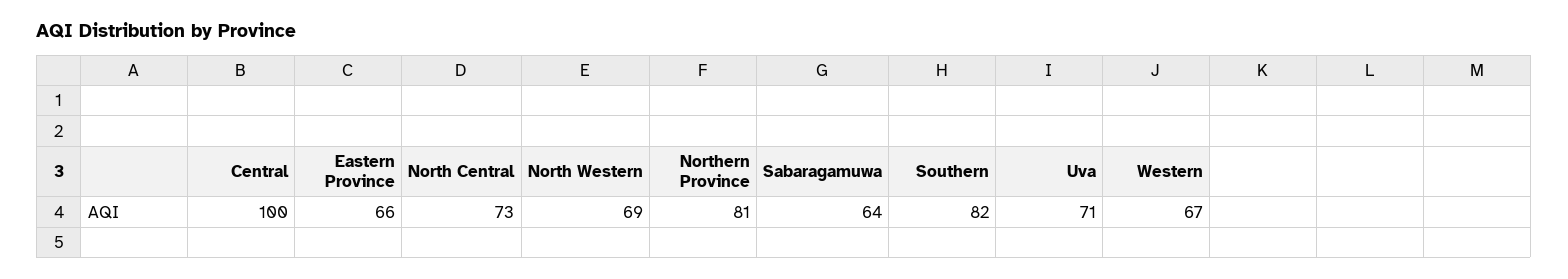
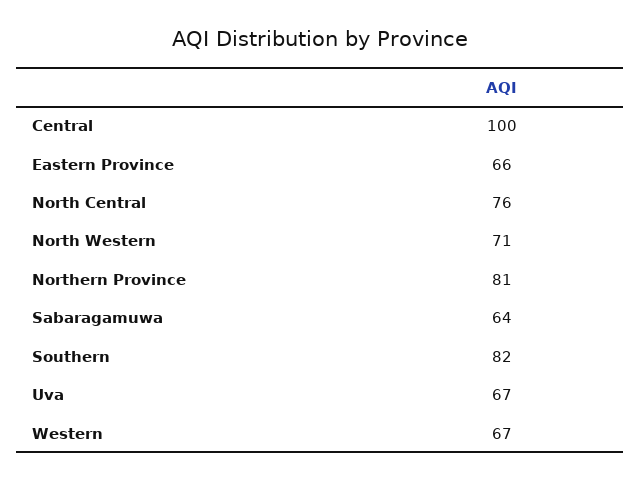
  {
    "Central": 100,
    "Eastern Province": 66,
-   "North Central": 73,
+   "North Central": 76,
-   "North Western": 69,
+   "North Western": 71,
    "Northern Province": 81,
    "Sabaragamuwa": 64,
    "Southern": 82,
-   "Uva": 71,
+   "Uva": 67,
    "Western": 67
  }

